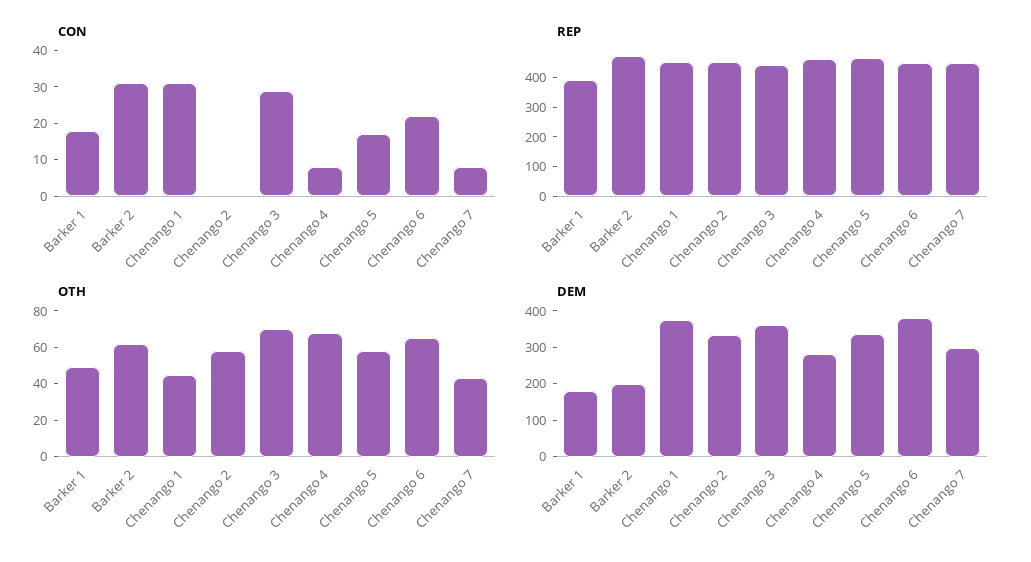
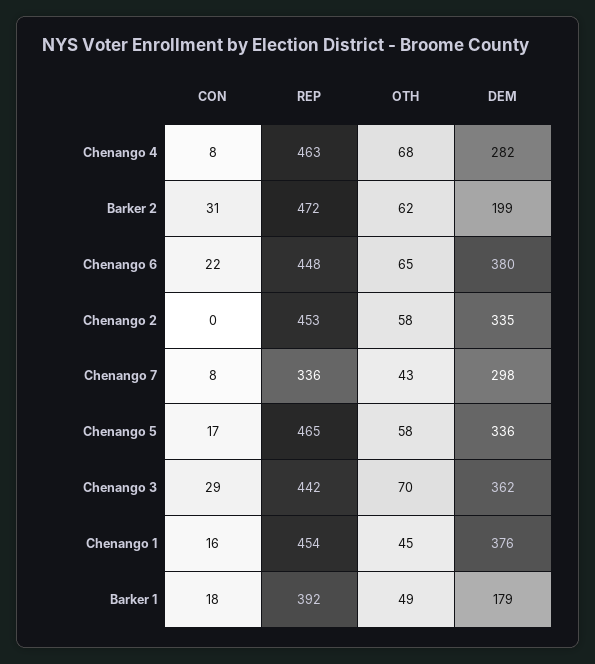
  {
    "CON": {
      "Barker 1": 18,
      "Barker 2": 31,
-     "Chenango 1": 30,
+     "Chenango 1": 16,
      "Chenango 2": 0,
      "Chenango 3": 29,
      "Chenango 4": 8,
      "Chenango 5": 17,
      "Chenango 6": 22,
      "Chenango 7": 8
    },
    "REP": {
      "Barker 1": 392,
      "Barker 2": 472,
      "Chenango 1": 454,
      "Chenango 2": 453,
      "Chenango 3": 442,
      "Chenango 4": 463,
      "Chenango 5": 465,
      "Chenango 6": 448,
-     "Chenango 7": 450
+     "Chenango 7": 336
    },
    "OTH": {
      "Barker 1": 49,
      "Barker 2": 62,
      "Chenango 1": 45,
      "Chenango 2": 58,
      "Chenango 3": 70,
      "Chenango 4": 68,
      "Chenango 5": 58,
      "Chenango 6": 65,
      "Chenango 7": 43
    },
    "DEM": {
      "Barker 1": 179,
      "Barker 2": 199,
      "Chenango 1": 376,
      "Chenango 2": 335,
      "Chenango 3": 362,
      "Chenango 4": 282,
      "Chenango 5": 336,
      "Chenango 6": 380,
      "Chenango 7": 298
    }
  }

